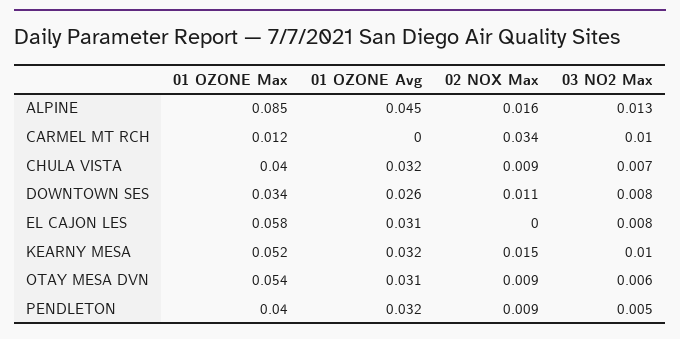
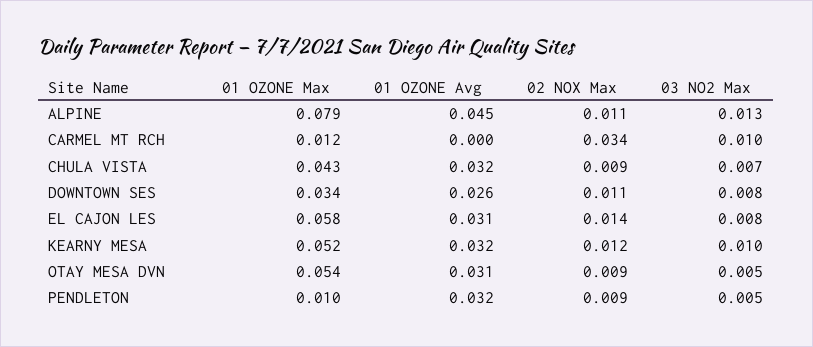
  {
    "01 OZONE Max": {
-     "ALPINE": 0.085,
+     "ALPINE": 0.079,
      "CARMEL MT RCH": 0.012,
-     "CHULA VISTA": 0.04,
+     "CHULA VISTA": 0.043,
      "DOWNTOWN SES": 0.034,
      "EL CAJON LES": 0.058,
      "KEARNY MESA": 0.052,
      "OTAY MESA DVN": 0.054,
-     "PENDLETON": 0.04
+     "PENDLETON": 0.01
    },
    "01 OZONE Avg": {
      "ALPINE": 0.045,
      "CARMEL MT RCH": 0,
      "CHULA VISTA": 0.032,
      "DOWNTOWN SES": 0.026,
      "EL CAJON LES": 0.031,
      "KEARNY MESA": 0.032,
      "OTAY MESA DVN": 0.031,
      "PENDLETON": 0.032
    },
    "02 NOX Max": {
-     "ALPINE": 0.016,
+     "ALPINE": 0.011,
      "CARMEL MT RCH": 0.034,
      "CHULA VISTA": 0.009,
      "DOWNTOWN SES": 0.011,
-     "EL CAJON LES": 0,
+     "EL CAJON LES": 0.014,
-     "KEARNY MESA": 0.015,
+     "KEARNY MESA": 0.012,
      "OTAY MESA DVN": 0.009,
      "PENDLETON": 0.009
    },
    "03 NO2 Max": {
      "ALPINE": 0.013,
      "CARMEL MT RCH": 0.01,
      "CHULA VISTA": 0.007,
      "DOWNTOWN SES": 0.008,
      "EL CAJON LES": 0.008,
      "KEARNY MESA": 0.01,
-     "OTAY MESA DVN": 0.006,
+     "OTAY MESA DVN": 0.005,
      "PENDLETON": 0.005
    }
  }

